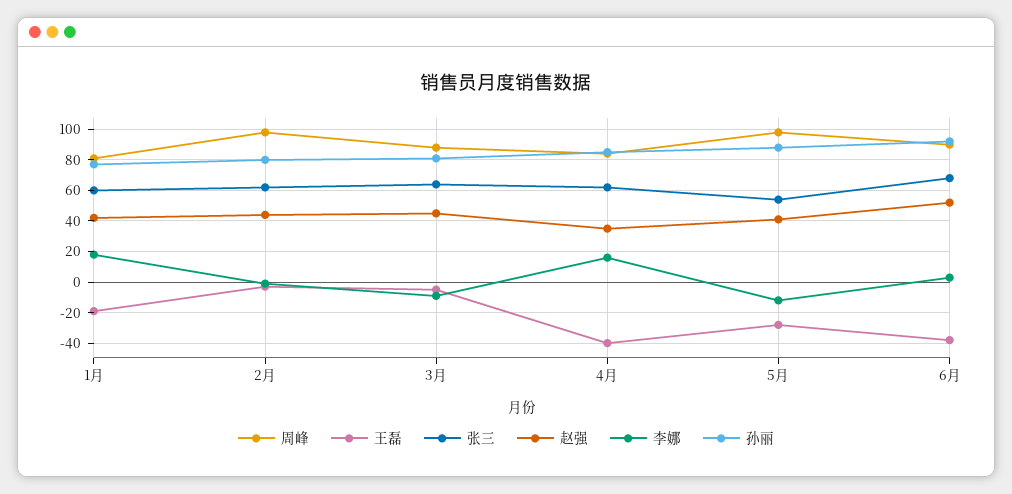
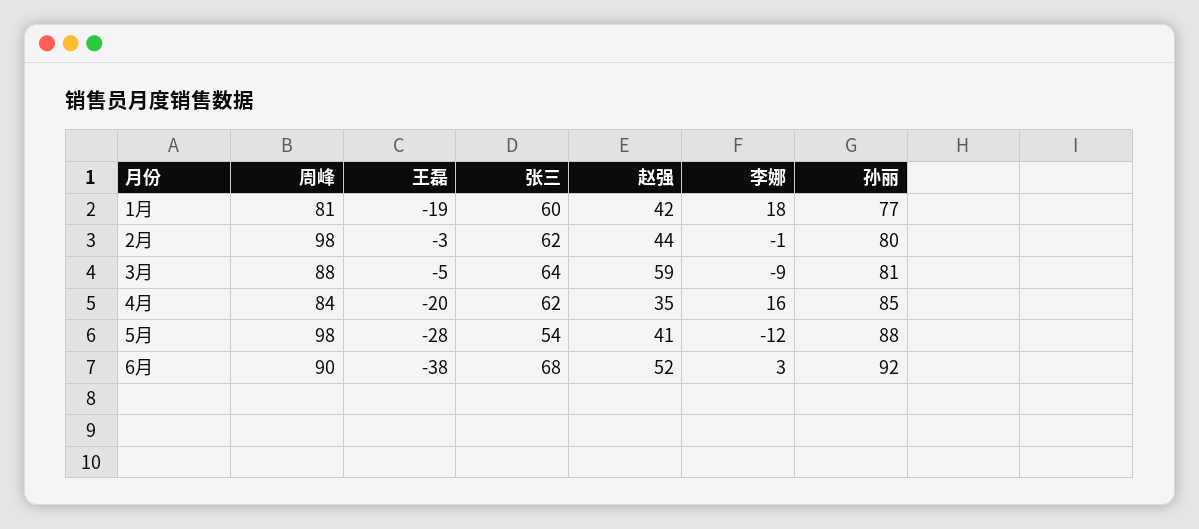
  {
    "周峰": {
      "1月": 81,
      "2月": 98,
      "3月": 88,
      "4月": 84,
      "5月": 98,
      "6月": 90
    },
    "王磊": {
      "1月": -19,
      "2月": -3,
      "3月": -5,
-     "4月": -40,
+     "4月": -20,
      "5月": -28,
      "6月": -38
    },
    "张三": {
      "1月": 60,
      "2月": 62,
      "3月": 64,
      "4月": 62,
      "5月": 54,
      "6月": 68
    },
    "赵强": {
      "1月": 42,
      "2月": 44,
-     "3月": 45,
+     "3月": 59,
      "4月": 35,
      "5月": 41,
      "6月": 52
    },
    "李娜": {
      "1月": 18,
      "2月": -1,
      "3月": -9,
      "4月": 16,
      "5月": -12,
      "6月": 3
    },
    "孙丽": {
      "1月": 77,
      "2月": 80,
      "3月": 81,
      "4月": 85,
      "5月": 88,
      "6月": 92
    }
  }

